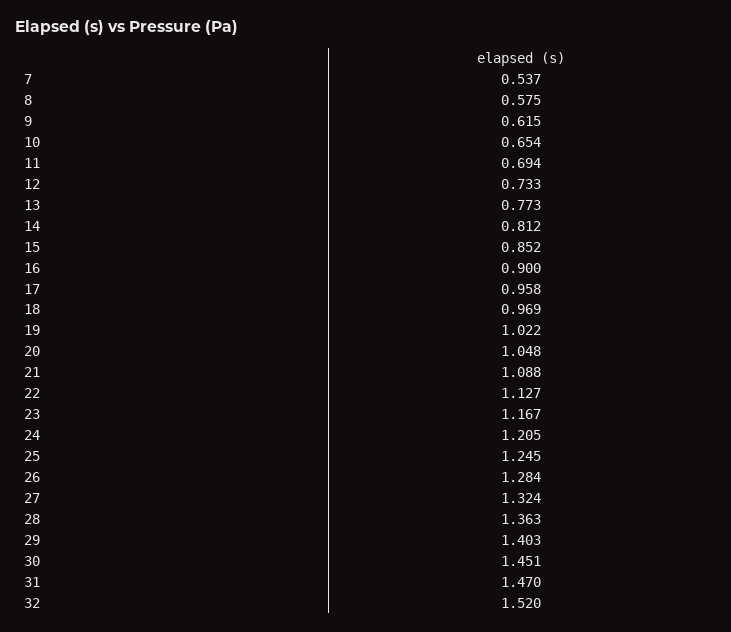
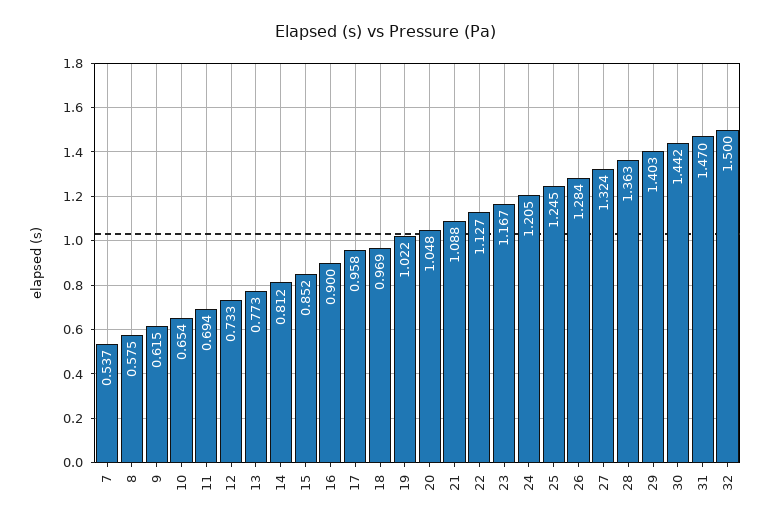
  {
    "7": 0.537,
    "8": 0.575,
    "9": 0.615,
    "10": 0.654,
    "11": 0.694,
    "12": 0.733,
    "13": 0.773,
    "14": 0.812,
    "15": 0.852,
    "16": 0.9,
    "17": 0.958,
    "18": 0.969,
    "19": 1.022,
    "20": 1.048,
    "21": 1.088,
    "22": 1.127,
    "23": 1.167,
    "24": 1.205,
    "25": 1.245,
    "26": 1.284,
    "27": 1.324,
    "28": 1.363,
    "29": 1.403,
-   "30": 1.451,
+   "30": 1.442,
    "31": 1.47,
-   "32": 1.52
+   "32": 1.5
  }

